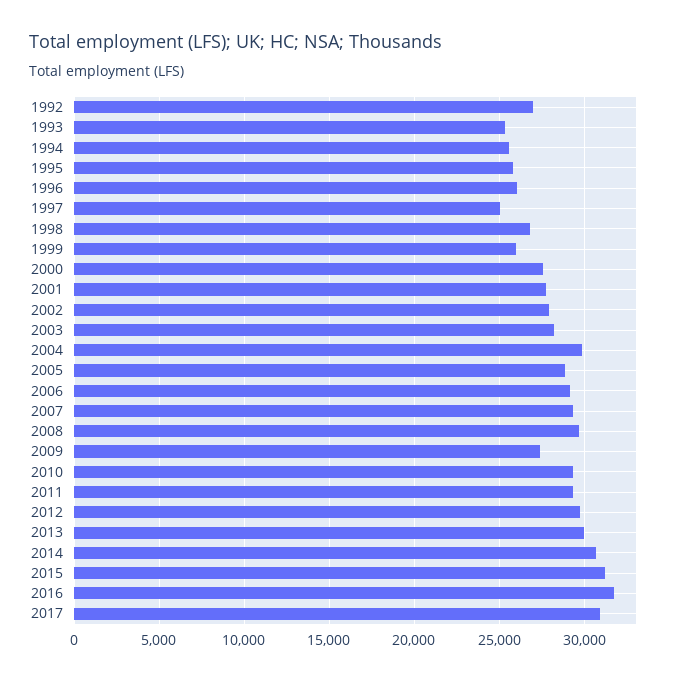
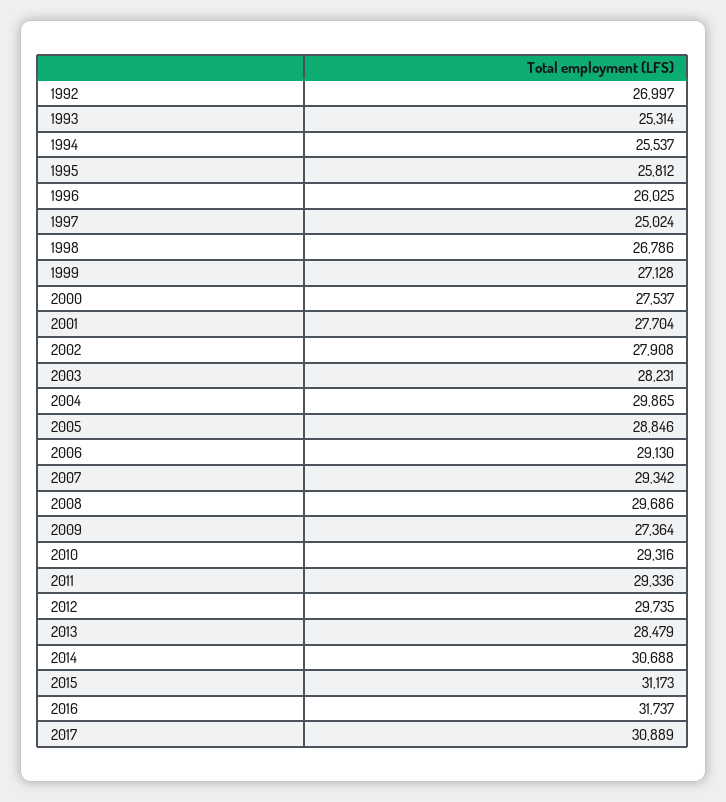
  {
    "1992": 26997,
    "1993": 25314,
    "1994": 25537,
    "1995": 25812,
    "1996": 26025,
    "1997": 25024,
    "1998": 26786,
-   "1999": 26000,
+   "1999": 27128,
    "2000": 27537,
    "2001": 27704,
    "2002": 27908,
    "2003": 28231,
    "2004": 29865,
    "2005": 28846,
    "2006": 29130,
    "2007": 29342,
    "2008": 29686,
    "2009": 27364,
    "2010": 29316,
    "2011": 29336,
    "2012": 29735,
-   "2013": 30000,
+   "2013": 28479,
    "2014": 30688,
    "2015": 31173,
    "2016": 31737,
    "2017": 30889
  }

